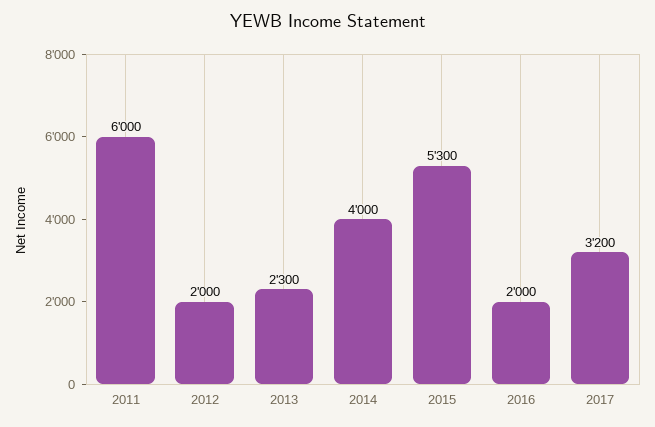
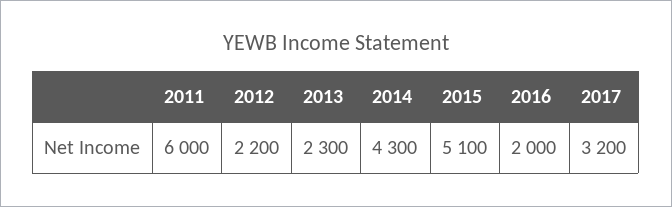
  {
    "2011": 6000,
-   "2012": 2000,
+   "2012": 2200,
    "2013": 2300,
-   "2014": 4000,
+   "2014": 4300,
-   "2015": 5300,
+   "2015": 5100,
    "2016": 2000,
    "2017": 3200
  }

